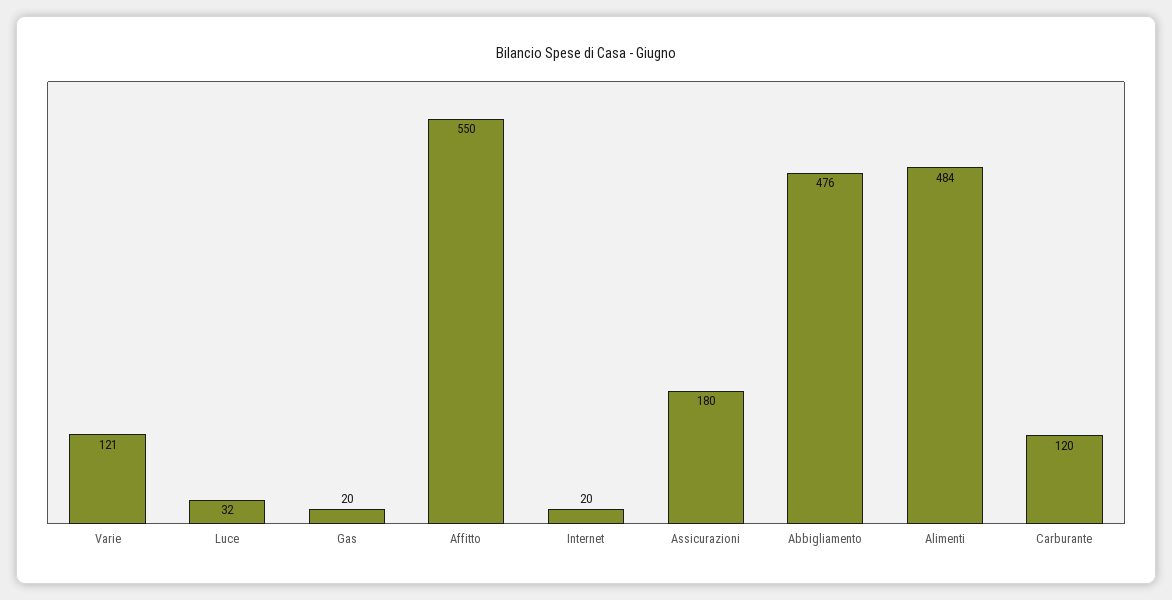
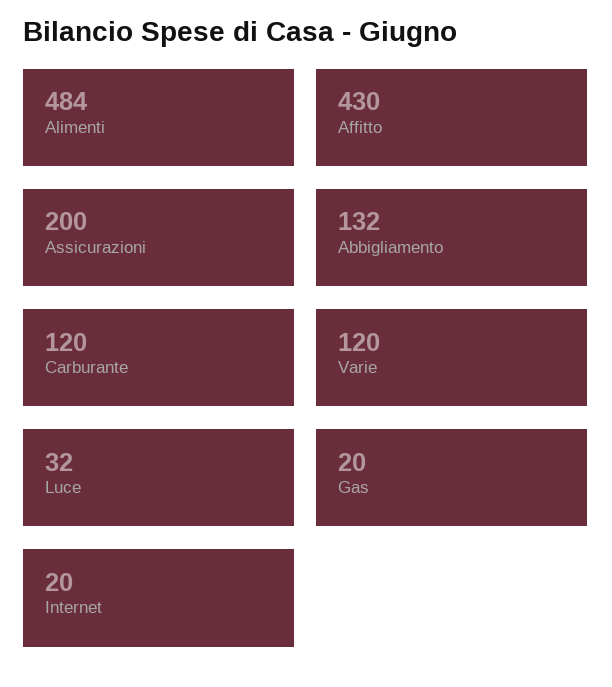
  {
-   "Varie": 121,
+   "Varie": 120,
    "Luce": 32,
    "Gas": 20,
-   "Affitto": 550,
+   "Affitto": 430,
    "Internet": 20,
-   "Assicurazioni": 180,
+   "Assicurazioni": 200,
-   "Abbigliamento": 476,
+   "Abbigliamento": 132,
    "Alimenti": 484,
    "Carburante": 120
  }

